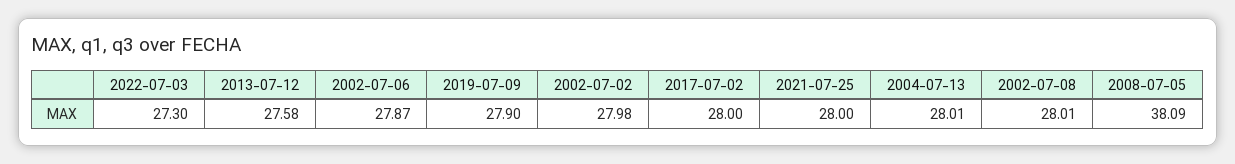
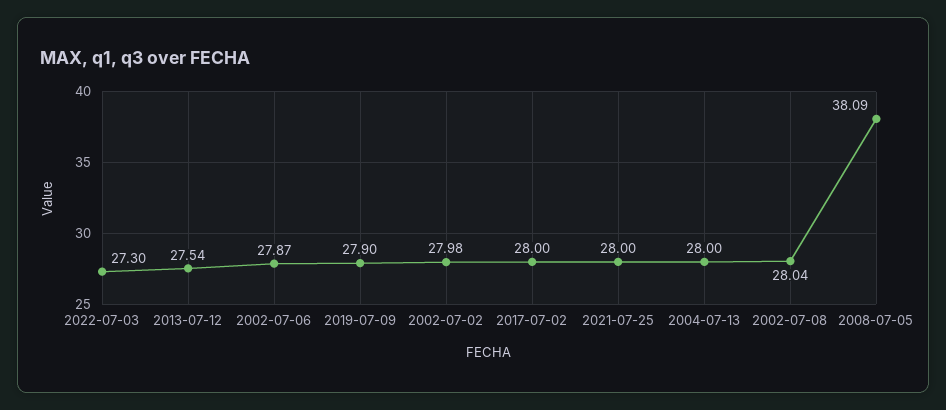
  {
    "2022-07-03": 27.3,
-   "2013-07-12": 27.58,
+   "2013-07-12": 27.54,
    "2002-07-06": 27.87,
    "2019-07-09": 27.9,
    "2002-07-02": 27.98,
    "2017-07-02": 28,
    "2021-07-25": 28,
-   "2004-07-13": 28.01,
+   "2004-07-13": 28,
-   "2002-07-08": 28.01,
+   "2002-07-08": 28.04,
    "2008-07-05": 38.09
  }

